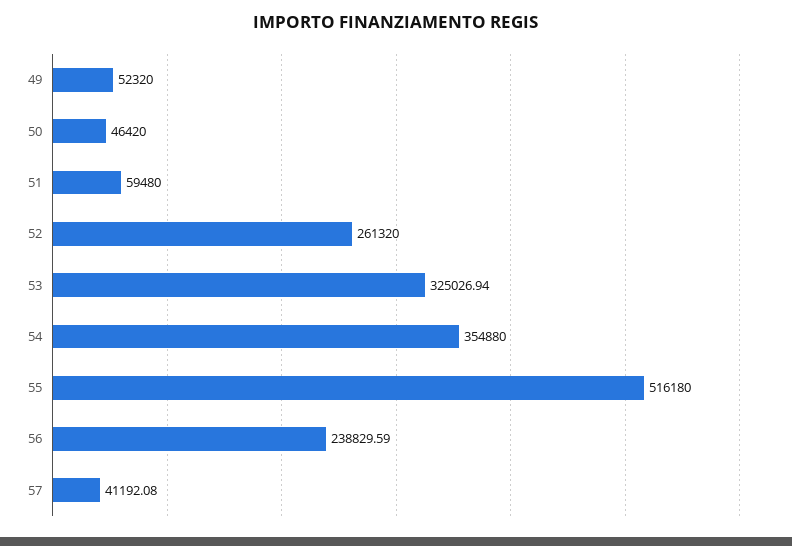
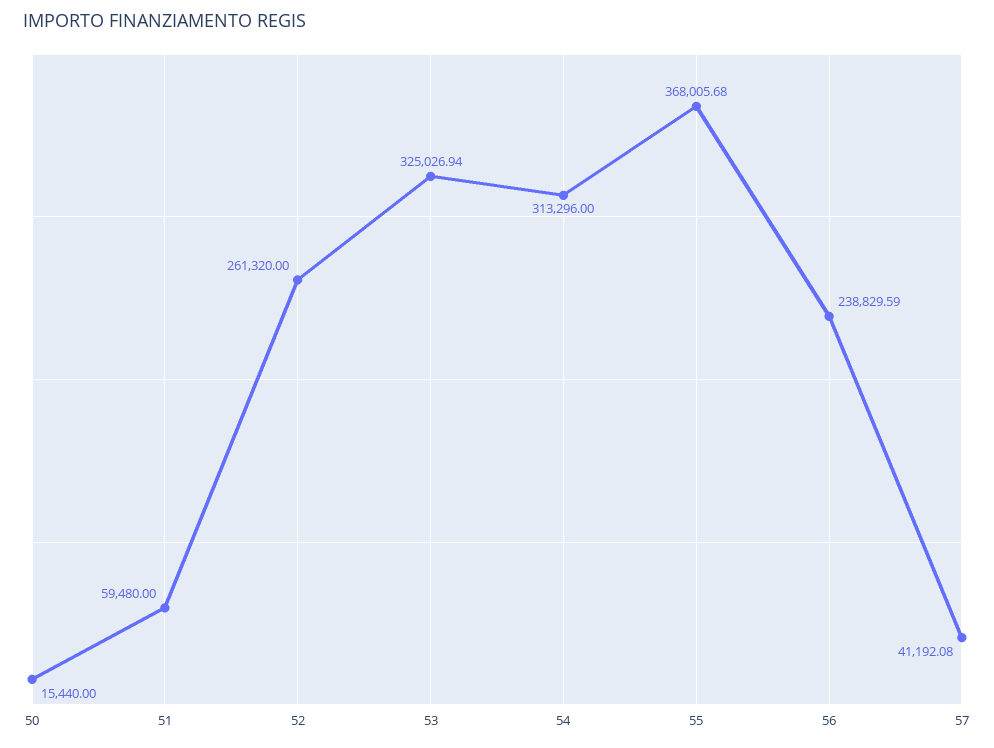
  {
-   "49": 52320,
-   "50": 46420,
+   "50": 15440,
    "51": 59480,
    "52": 261320,
    "53": 325026.94,
-   "54": 354880,
+   "54": 313296,
-   "55": 516180,
+   "55": 368005.68,
    "56": 238829.59,
    "57": 41192.08
  }

